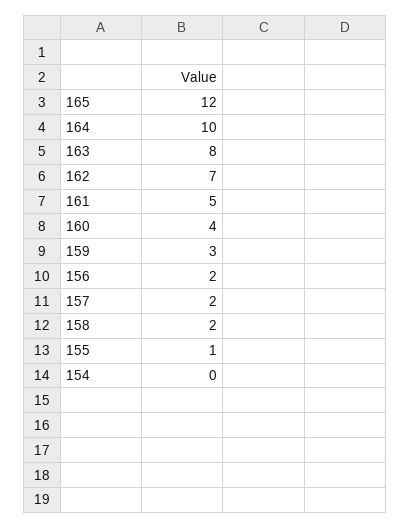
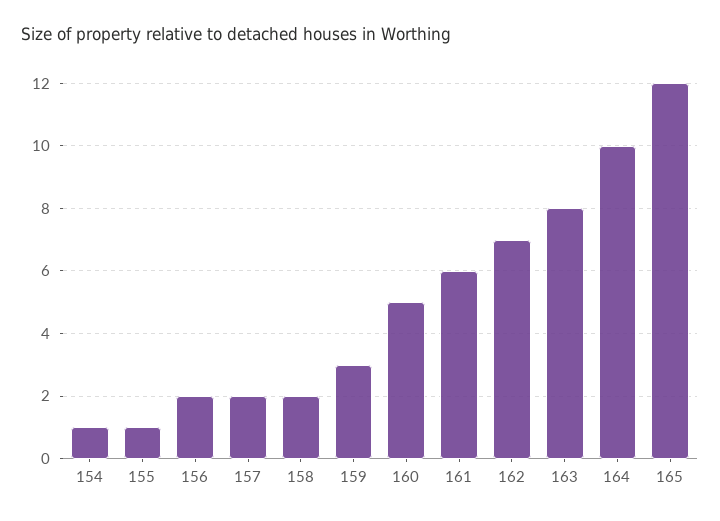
  {
    "165": 12,
    "164": 10,
    "163": 8,
    "162": 7,
-   "161": 5,
+   "161": 6,
-   "160": 4,
+   "160": 5,
    "159": 3,
    "156": 2,
    "157": 2,
    "158": 2,
    "155": 1,
-   "154": 0
+   "154": 1
  }

